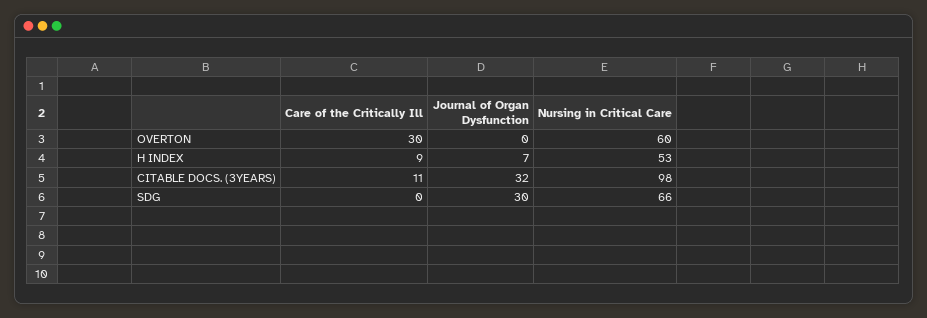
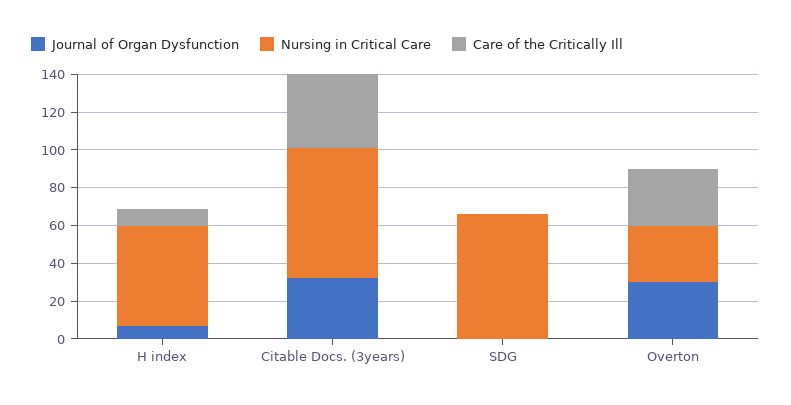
  {
    "Care of the Critically Ill": {
      "OVERTON": 30,
      "H INDEX": 9,
-     "CITABLE DOCS. (3YEARS)": 11,
+     "CITABLE DOCS. (3YEARS)": 40,
      "SDG": 0
    },
    "Journal of Organ Dysfunction": {
-     "OVERTON": 0,
+     "OVERTON": 30,
      "H INDEX": 7,
      "CITABLE DOCS. (3YEARS)": 32,
-     "SDG": 30
+     "SDG": 0
    },
    "Nursing in Critical Care": {
-     "OVERTON": 60,
+     "OVERTON": 30,
      "H INDEX": 53,
-     "CITABLE DOCS. (3YEARS)": 98,
+     "CITABLE DOCS. (3YEARS)": 70,
      "SDG": 66
    }
  }

